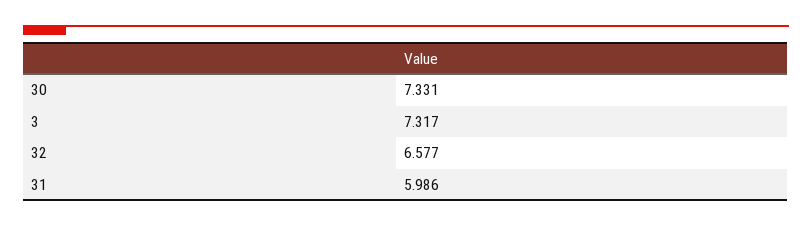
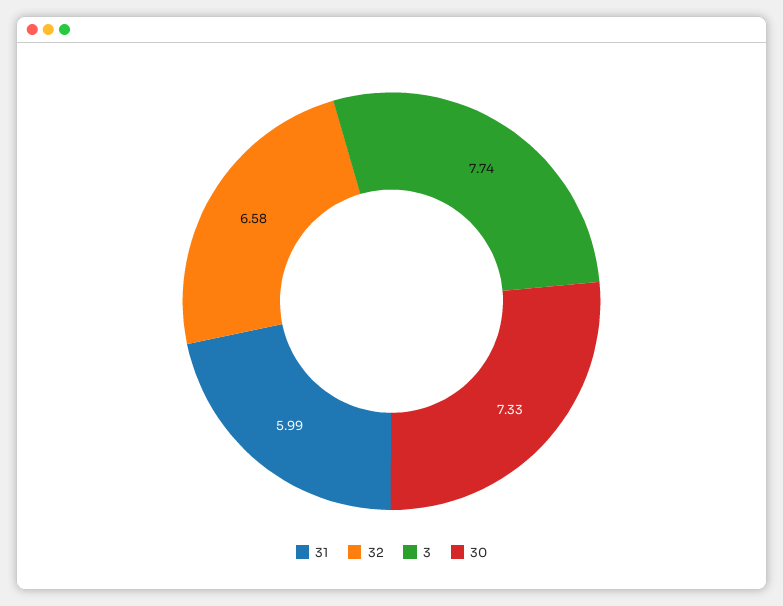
  {
    "30": 7.331,
-   "3": 7.317,
+   "3": 7.74,
    "32": 6.577,
    "31": 5.986
  }

